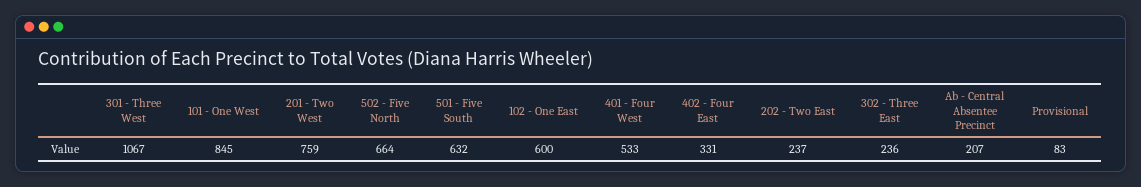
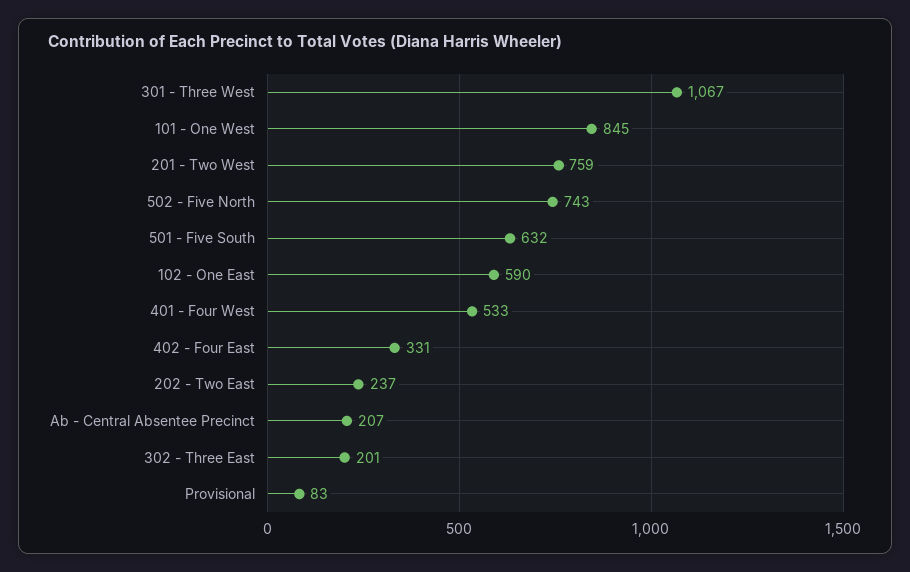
  {
    "301 - Three West": 1067,
    "101 - One West": 845,
    "201 - Two West": 759,
-   "502 - Five North": 664,
+   "502 - Five North": 743,
    "501 - Five South": 632,
-   "102 - One East": 600,
+   "102 - One East": 590,
    "401 - Four West": 533,
    "402 - Four East": 331,
    "202 - Two East": 237,
-   "302 - Three East": 236,
+   "302 - Three East": 201,
    "Ab - Central Absentee Precinct": 207,
    "Provisional": 83
  }

